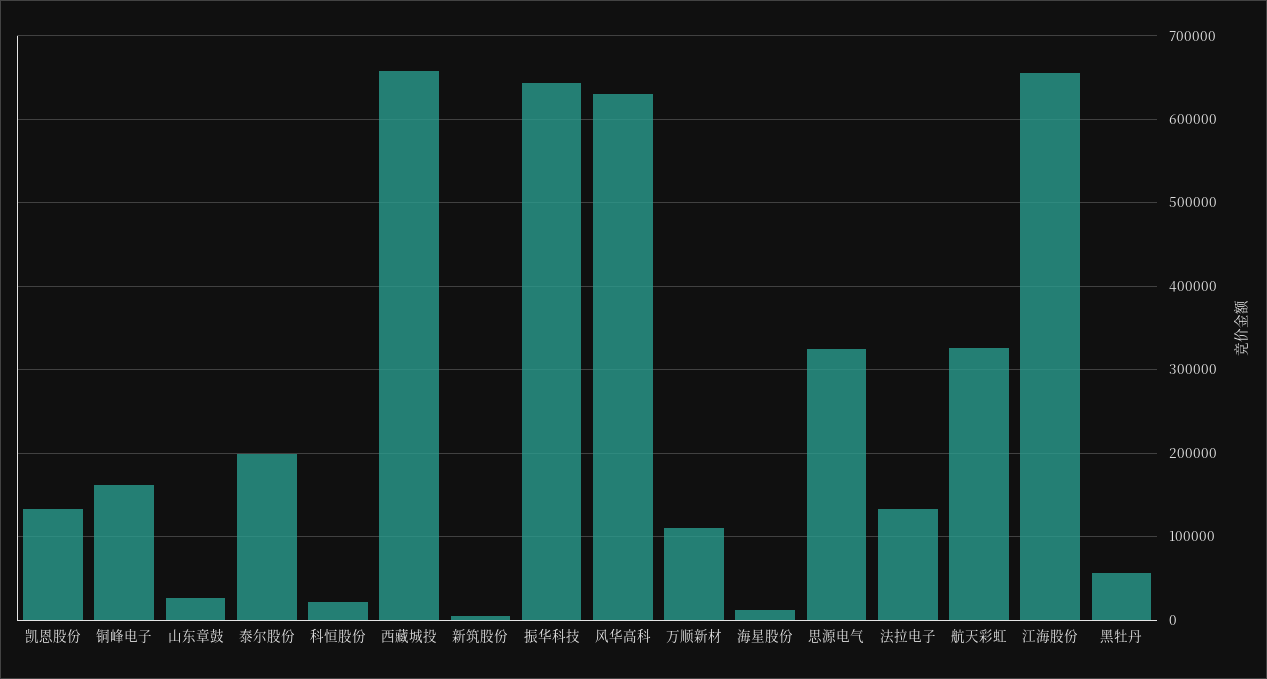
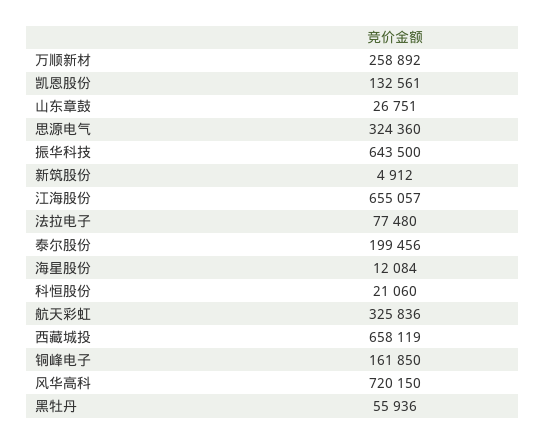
  {
    "凯恩股份": 132561,
    "铜峰电子": 161850,
    "山东章鼓": 26751,
    "泰尔股份": 199456,
    "科恒股份": 21060,
    "西藏城投": 658119,
    "新筑股份": 4912,
    "振华科技": 643500,
-   "风华高科": 630000,
+   "风华高科": 720150,
-   "万顺新材": 110000,
+   "万顺新材": 258892,
    "海星股份": 12084,
    "思源电气": 324360,
-   "法拉电子": 130000,
+   "法拉电子": 77480,
    "航天彩虹": 325836,
    "江海股份": 655057,
    "黑牡丹": 55936
  }

